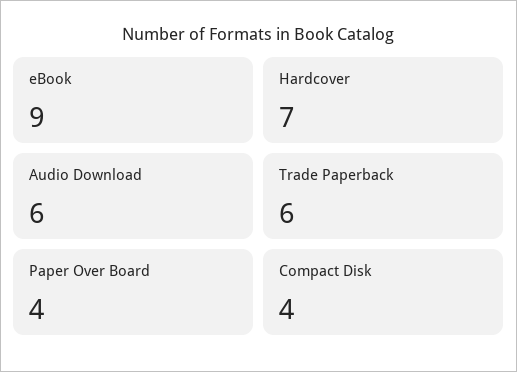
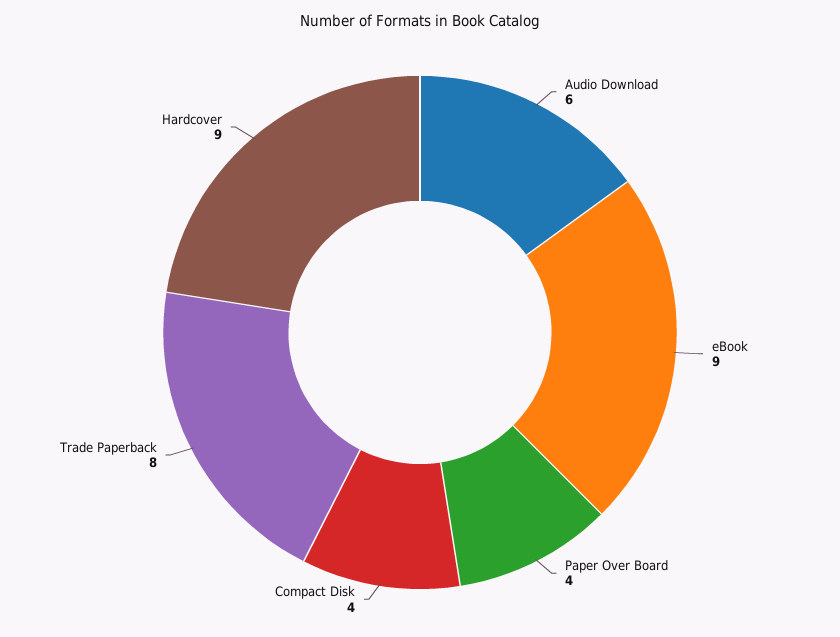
  {
    "eBook": 9,
-   "Hardcover": 7,
+   "Hardcover": 9,
    "Audio Download": 6,
-   "Trade Paperback": 6,
+   "Trade Paperback": 8,
    "Paper Over Board": 4,
    "Compact Disk": 4
  }

